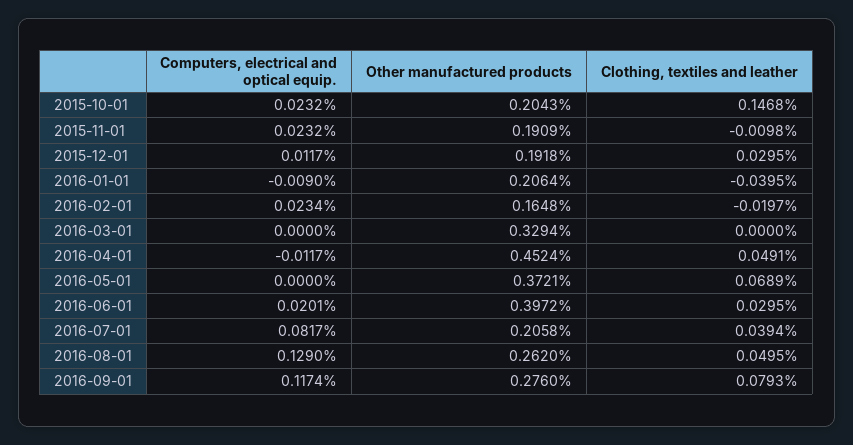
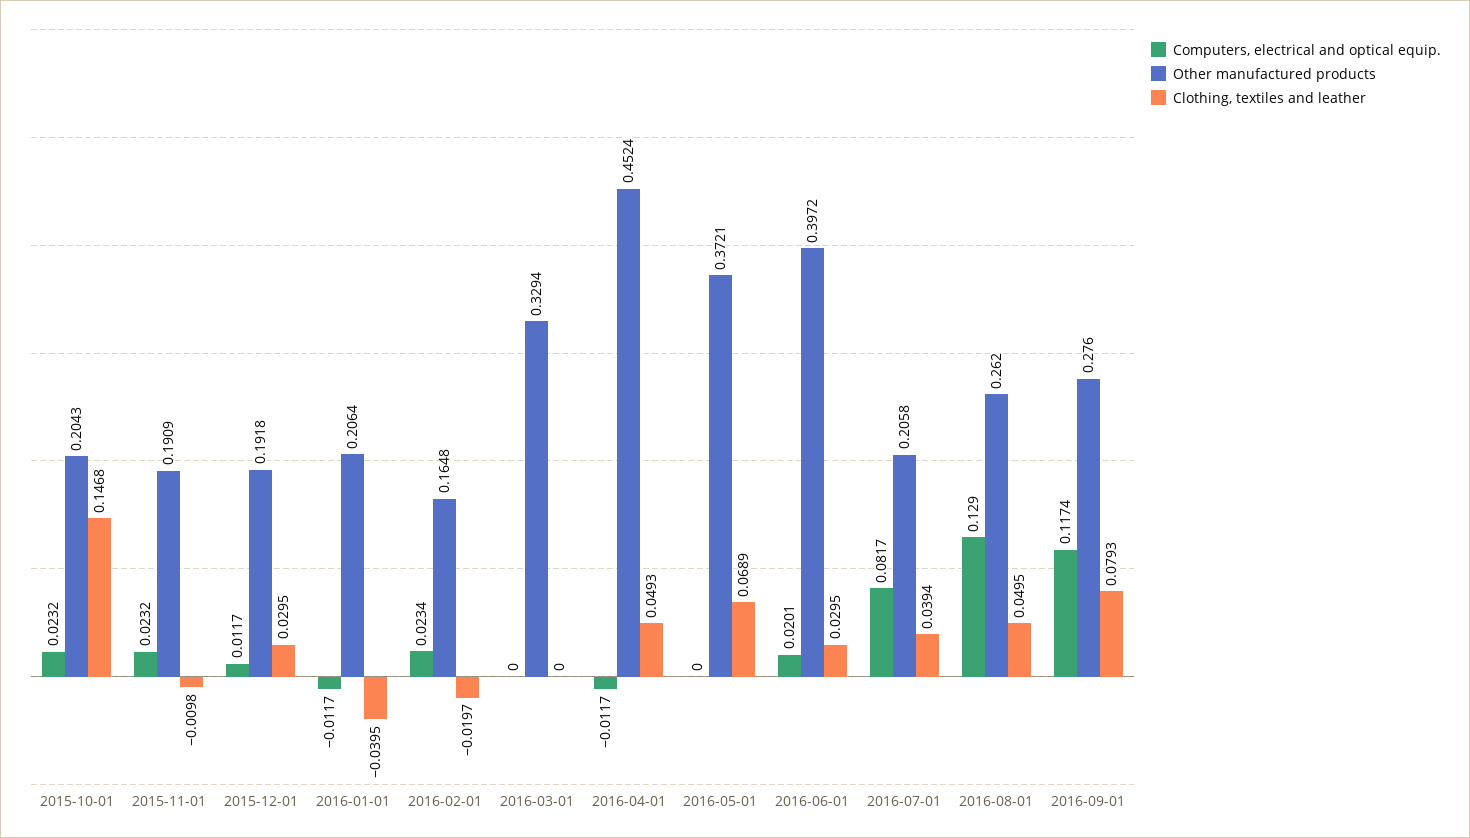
  {
    "Computers, electrical and optical equip.": {
      "2015-10-01": 0.0232,
      "2015-11-01": 0.0232,
      "2015-12-01": 0.0117,
-     "2016-01-01": -0.009,
+     "2016-01-01": -0.0117,
      "2016-02-01": 0.0234,
      "2016-03-01": 0,
      "2016-04-01": -0.0117,
      "2016-05-01": 0,
      "2016-06-01": 0.0201,
      "2016-07-01": 0.0817,
      "2016-08-01": 0.129,
      "2016-09-01": 0.1174
    },
    "Other manufactured products": {
      "2015-10-01": 0.2043,
      "2015-11-01": 0.1909,
      "2015-12-01": 0.1918,
      "2016-01-01": 0.2064,
      "2016-02-01": 0.1648,
      "2016-03-01": 0.3294,
      "2016-04-01": 0.4524,
      "2016-05-01": 0.3721,
      "2016-06-01": 0.3972,
      "2016-07-01": 0.2058,
      "2016-08-01": 0.262,
      "2016-09-01": 0.276
    },
    "Clothing, textiles and leather": {
      "2015-10-01": 0.1468,
      "2015-11-01": -0.0098,
      "2015-12-01": 0.0295,
      "2016-01-01": -0.0395,
      "2016-02-01": -0.0197,
      "2016-03-01": 0,
-     "2016-04-01": 0.0491,
+     "2016-04-01": 0.0493,
      "2016-05-01": 0.0689,
      "2016-06-01": 0.0295,
      "2016-07-01": 0.0394,
      "2016-08-01": 0.0495,
      "2016-09-01": 0.0793
    }
  }

